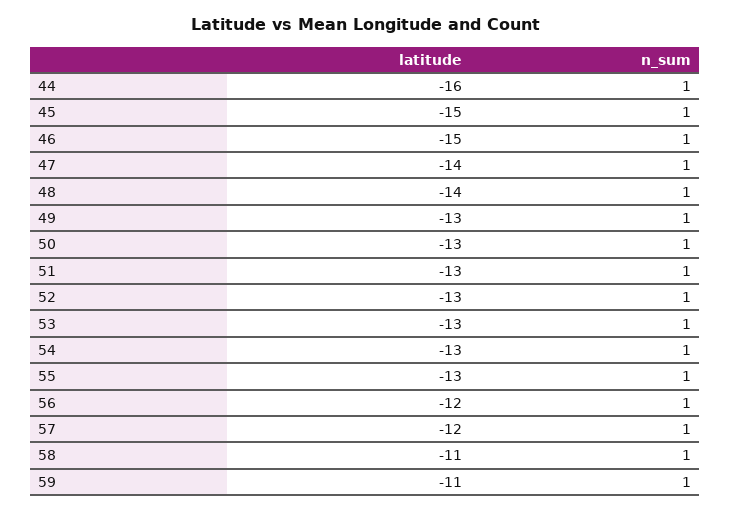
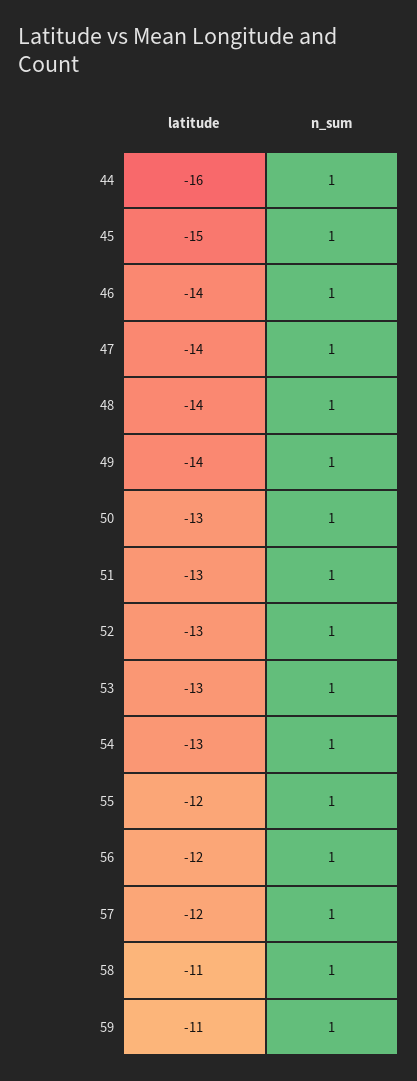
  {
    "latitude": {
      "44": -16,
      "45": -15,
-     "46": -15,
+     "46": -14,
      "47": -14,
      "48": -14,
-     "49": -13,
+     "49": -14,
      "50": -13,
      "51": -13,
      "52": -13,
      "53": -13,
      "54": -13,
-     "55": -13,
+     "55": -12,
      "56": -12,
      "57": -12,
      "58": -11,
      "59": -11
    },
    "n_sum": {
      "44": 1,
      "45": 1,
      "46": 1,
      "47": 1,
      "48": 1,
      "49": 1,
      "50": 1,
      "51": 1,
      "52": 1,
      "53": 1,
      "54": 1,
      "55": 1,
      "56": 1,
      "57": 1,
      "58": 1,
      "59": 1
    }
  }

